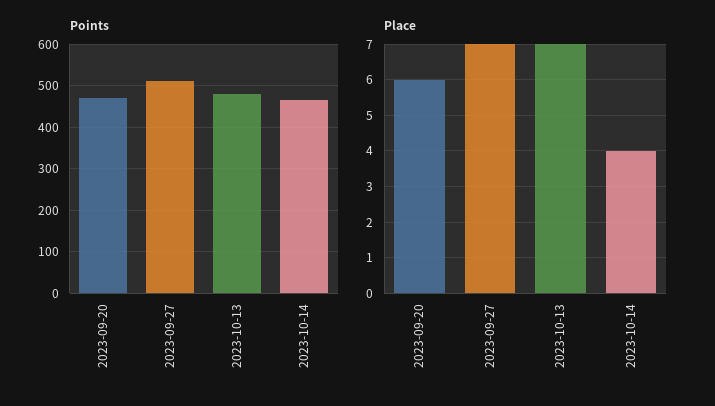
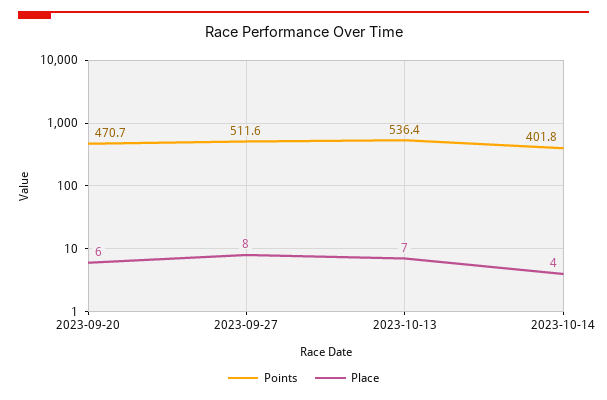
  {
    "Points": {
      "2023-09-20": 470.7,
      "2023-09-27": 511.6,
-     "2023-10-13": 480,
+     "2023-10-13": 536.4,
-     "2023-10-14": 460
+     "2023-10-14": 401.8
    },
    "Place": {
      "2023-09-20": 6,
-     "2023-09-27": 7,
+     "2023-09-27": 8,
      "2023-10-13": 7,
      "2023-10-14": 4
    }
  }

